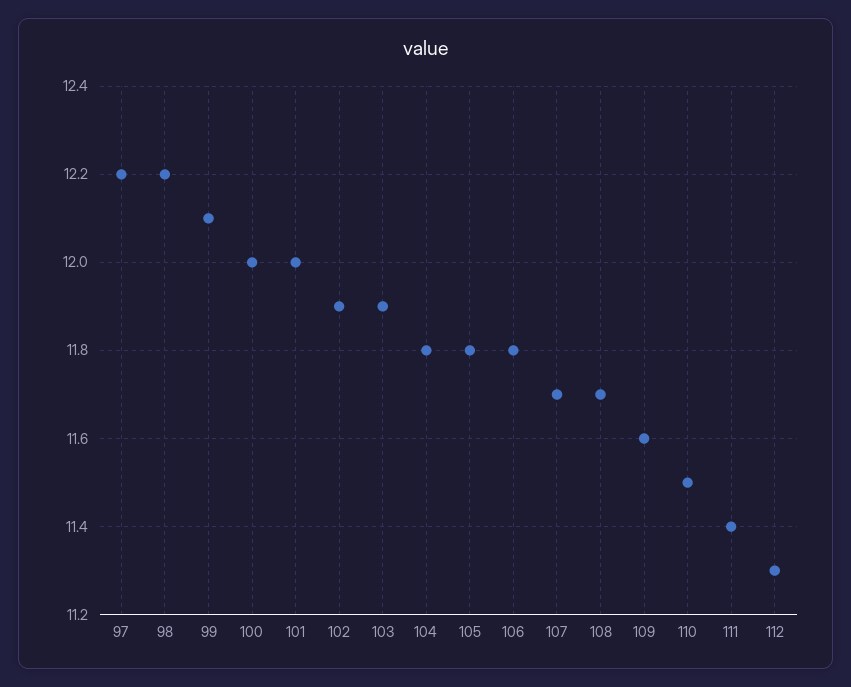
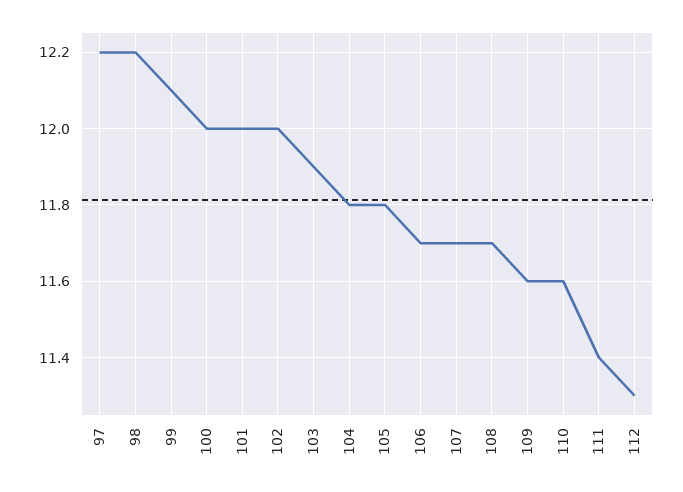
  {
    "97": 12.2,
    "98": 12.2,
    "99": 12.1,
    "100": 12,
    "101": 12,
-   "102": 11.9,
+   "102": 12,
    "103": 11.9,
    "104": 11.8,
    "105": 11.8,
-   "106": 11.8,
+   "106": 11.7,
    "107": 11.7,
    "108": 11.7,
    "109": 11.6,
-   "110": 11.5,
+   "110": 11.6,
    "111": 11.4,
    "112": 11.3
  }

